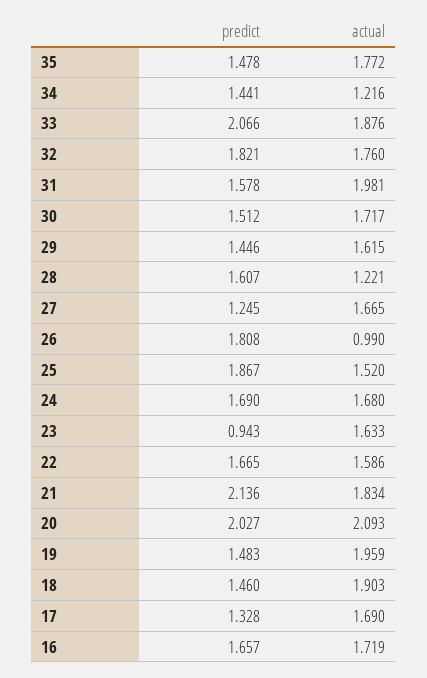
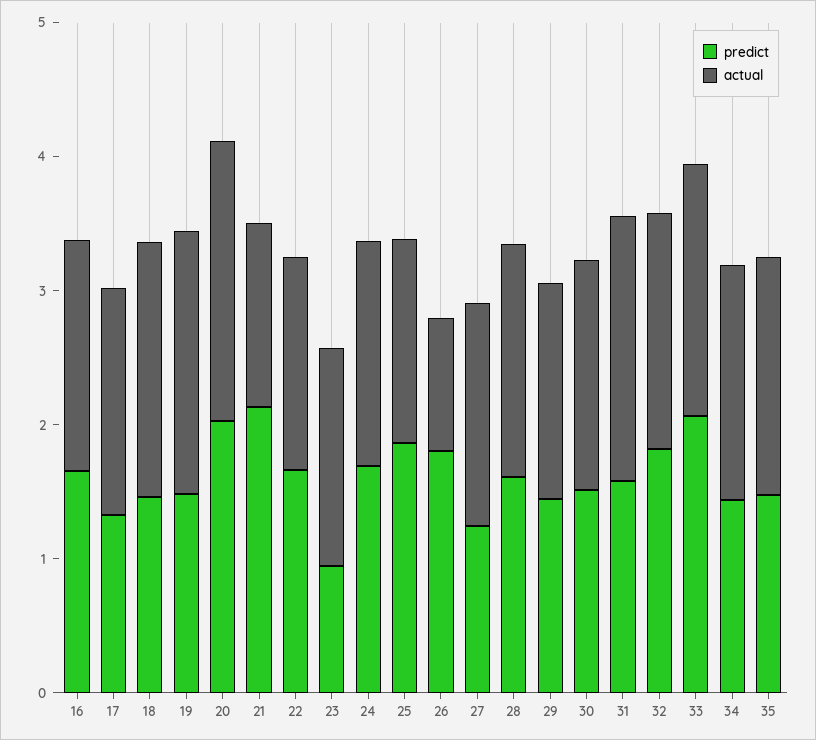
  {
    "predict": {
      "35": 1.478,
      "34": 1.441,
      "33": 2.066,
      "32": 1.821,
      "31": 1.578,
      "30": 1.512,
      "29": 1.446,
      "28": 1.607,
      "27": 1.245,
      "26": 1.808,
      "25": 1.867,
      "24": 1.69,
      "23": 0.943,
      "22": 1.665,
      "21": 2.136,
      "20": 2.027,
      "19": 1.483,
      "18": 1.46,
      "17": 1.328,
      "16": 1.657
    },
    "actual": {
      "35": 1.772,
-     "34": 1.216,
+     "34": 1.8,
      "33": 1.876,
      "32": 1.76,
      "31": 1.981,
      "30": 1.717,
      "29": 1.615,
-     "28": 1.221,
+     "28": 1.8,
      "27": 1.665,
      "26": 0.99,
      "25": 1.52,
      "24": 1.68,
      "23": 1.633,
      "22": 1.586,
-     "21": 1.834,
+     "21": 1.4,
      "20": 2.093,
      "19": 1.959,
      "18": 1.903,
      "17": 1.69,
      "16": 1.719
    }
  }

